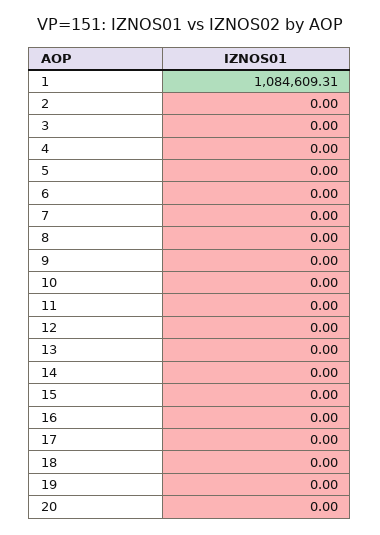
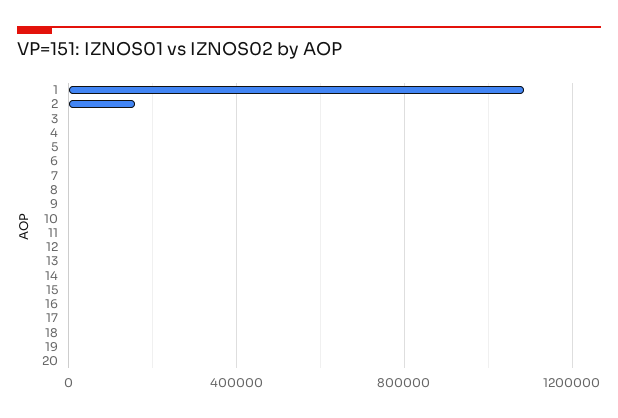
  {
    "1": 1084609.31,
-   "2": 0,
+   "2": 150000,
    "3": 0,
    "4": 0,
    "5": 0,
    "6": 0,
    "7": 0,
    "8": 0,
    "9": 0,
    "10": 0,
    "11": 0,
    "12": 0,
    "13": 0,
    "14": 0,
    "15": 0,
    "16": 0,
    "17": 0,
    "18": 0,
    "19": 0,
    "20": 0
  }

